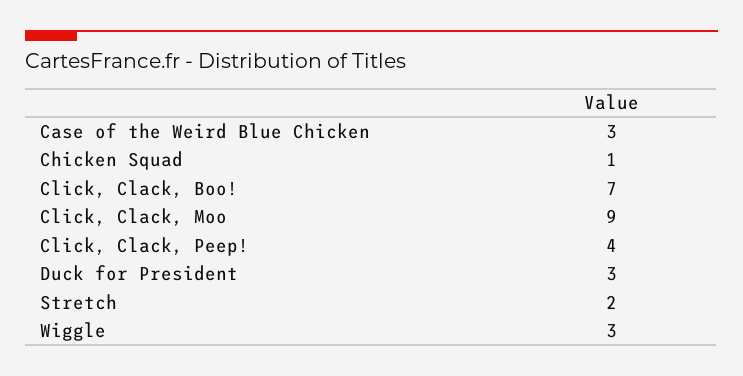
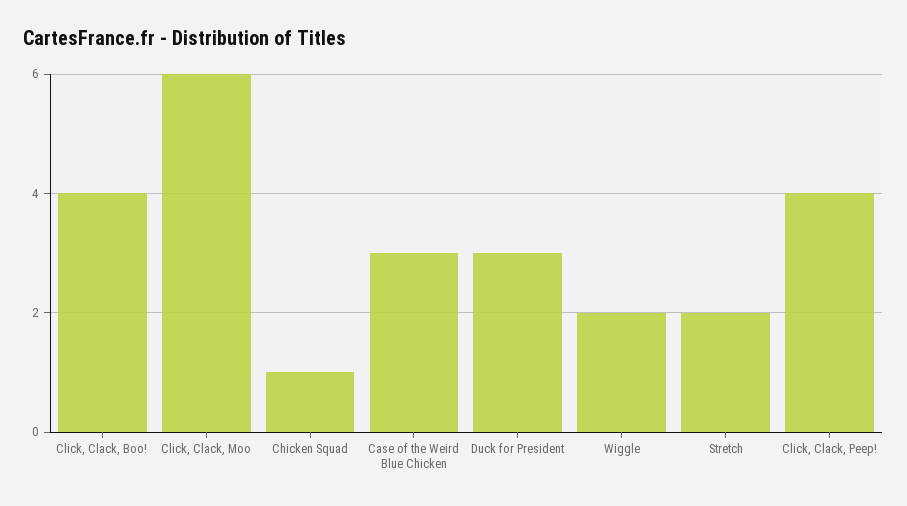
  {
    "Case of the Weird Blue Chicken": 3,
    "Chicken Squad": 1,
-   "Click, Clack, Boo!": 7,
+   "Click, Clack, Boo!": 4,
-   "Click, Clack, Moo": 9,
+   "Click, Clack, Moo": 6,
    "Click, Clack, Peep!": 4,
    "Duck for President": 3,
    "Stretch": 2,
-   "Wiggle": 3
+   "Wiggle": 2
  }

